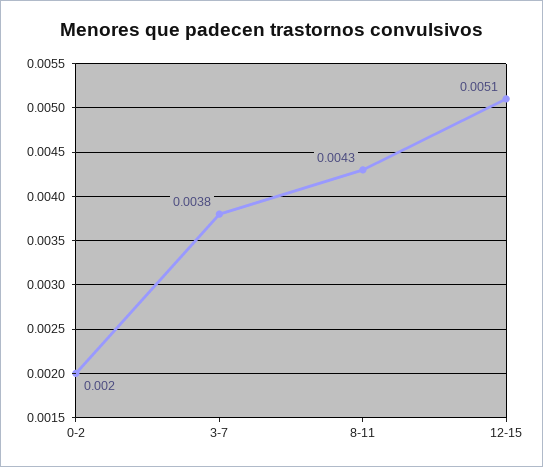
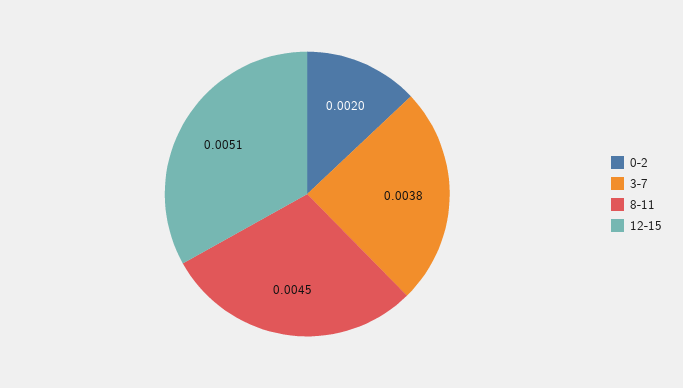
  {
    "0-2": 0.002,
    "3-7": 0.0038,
-   "8-11": 0.0043,
+   "8-11": 0.0045,
    "12-15": 0.0051
  }

